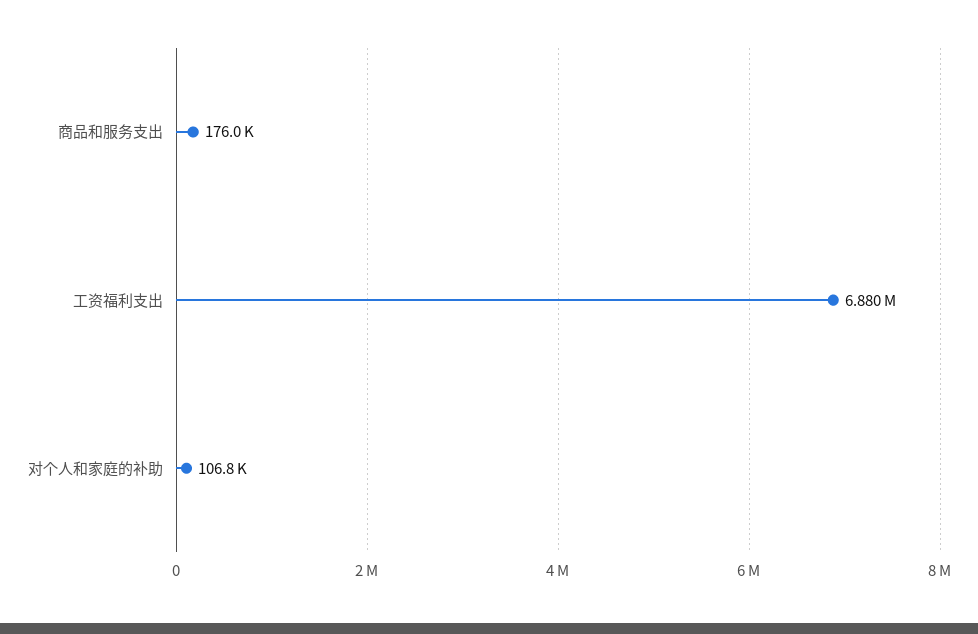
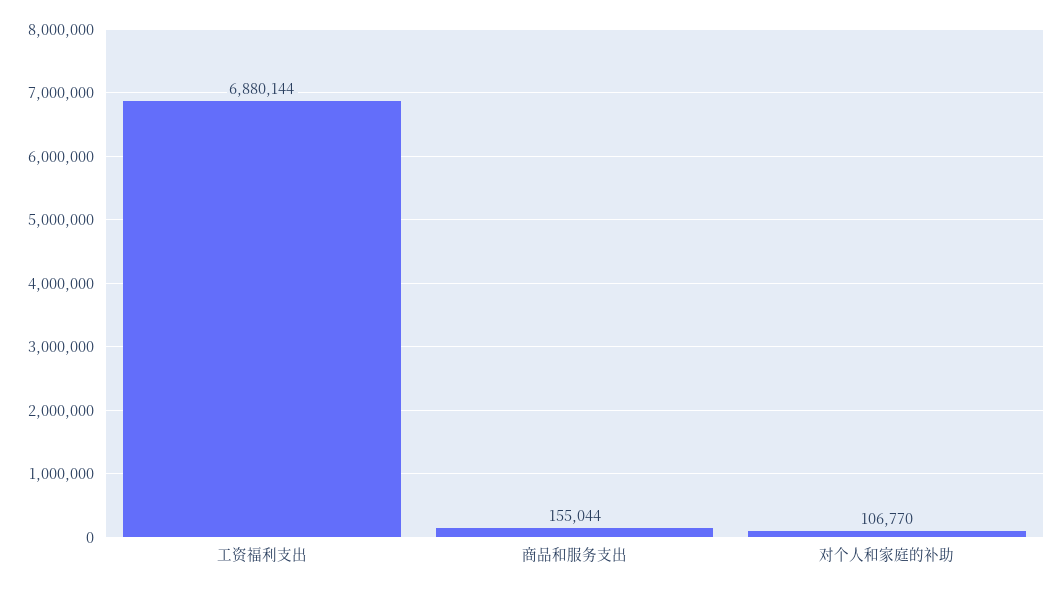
  {
-   "商品和服务支出": 176000,
+   "商品和服务支出": 155044,
    "工资福利支出": 6880144,
    "对个人和家庭的补助": 106770
  }

